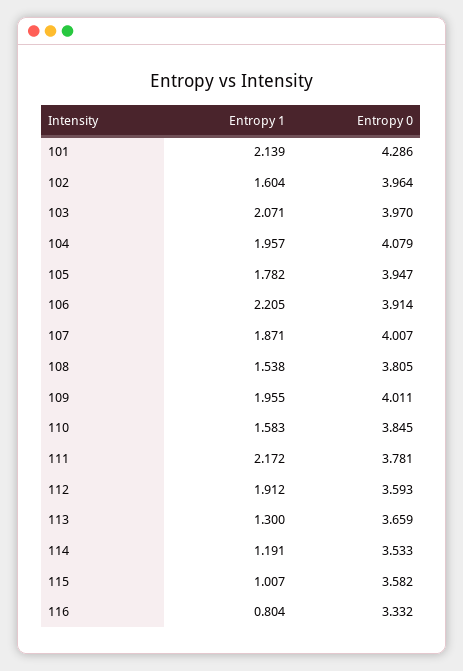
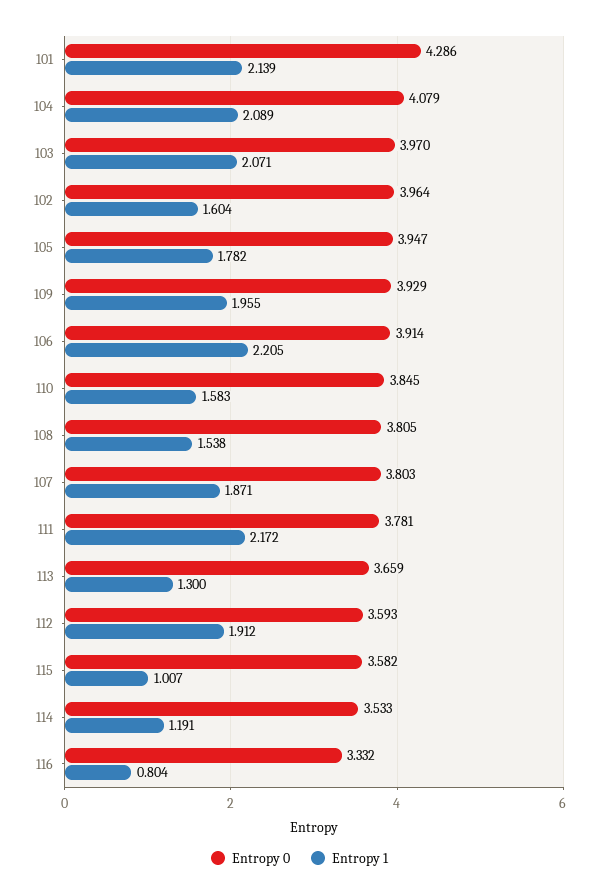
  {
    "Entropy 1": {
      "101": 2.139,
      "102": 1.604,
      "103": 2.071,
-     "104": 1.957,
+     "104": 2.089,
      "105": 1.782,
      "106": 2.205,
      "107": 1.871,
      "108": 1.538,
      "109": 1.955,
      "110": 1.583,
      "111": 2.172,
      "112": 1.912,
      "113": 1.3,
      "114": 1.191,
      "115": 1.007,
      "116": 0.804
    },
    "Entropy 0": {
      "101": 4.286,
      "102": 3.964,
      "103": 3.97,
      "104": 4.079,
      "105": 3.947,
      "106": 3.914,
-     "107": 4.007,
+     "107": 3.803,
      "108": 3.805,
-     "109": 4.011,
+     "109": 3.929,
      "110": 3.845,
      "111": 3.781,
      "112": 3.593,
      "113": 3.659,
      "114": 3.533,
      "115": 3.582,
      "116": 3.332
    }
  }

